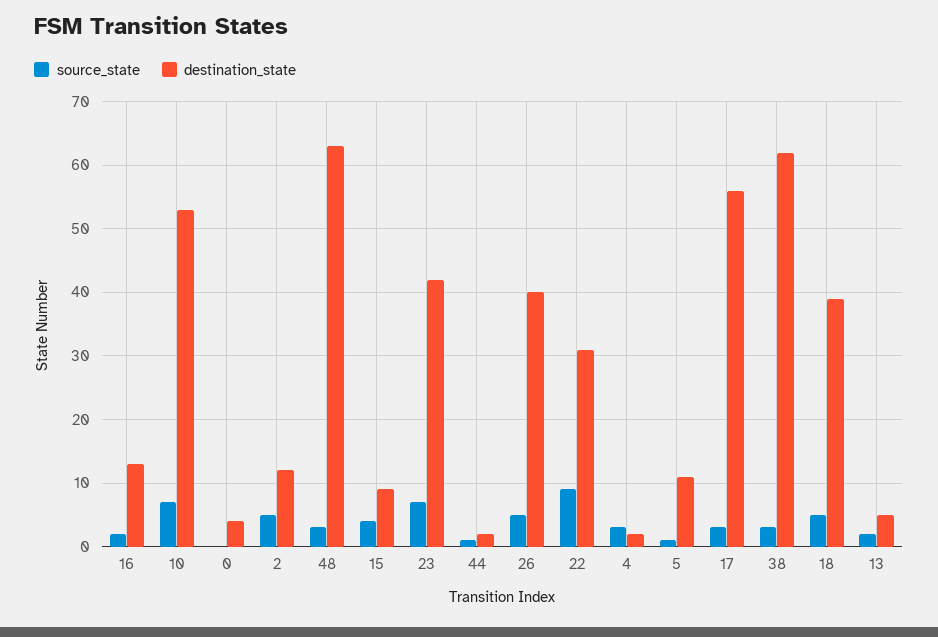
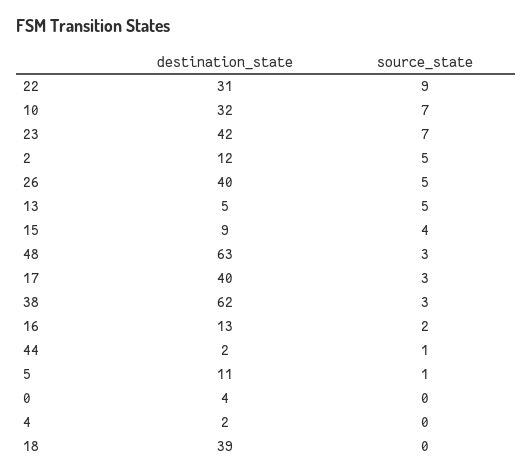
  {
    "source_state": {
      "16": 2,
      "10": 7,
      "0": 0,
      "2": 5,
      "48": 3,
      "15": 4,
      "23": 7,
      "44": 1,
      "26": 5,
      "22": 9,
-     "4": 3,
+     "4": 0,
      "5": 1,
      "17": 3,
      "38": 3,
-     "18": 5,
+     "18": 0,
-     "13": 2
+     "13": 5
    },
    "destination_state": {
      "16": 13,
-     "10": 53,
+     "10": 32,
      "0": 4,
      "2": 12,
      "48": 63,
      "15": 9,
      "23": 42,
      "44": 2,
      "26": 40,
      "22": 31,
      "4": 2,
      "5": 11,
-     "17": 56,
+     "17": 40,
      "38": 62,
      "18": 39,
      "13": 5
    }
  }

